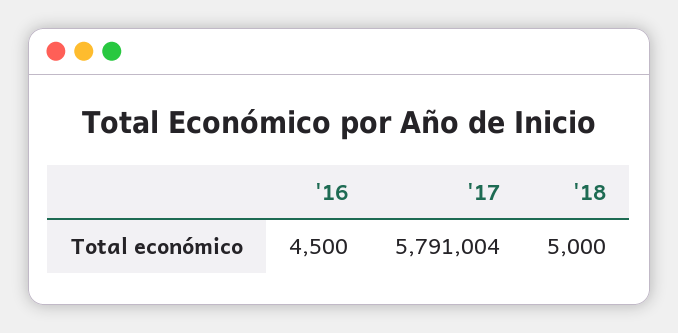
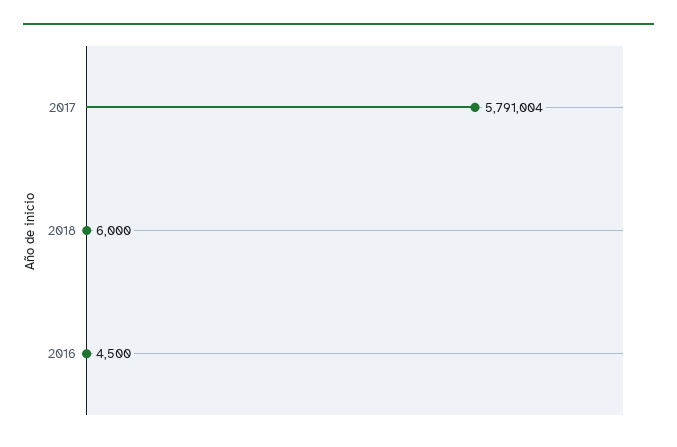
  {
    "'16": 4500,
    "'17": 5791004,
-   "'18": 5000
+   "'18": 6000
  }

